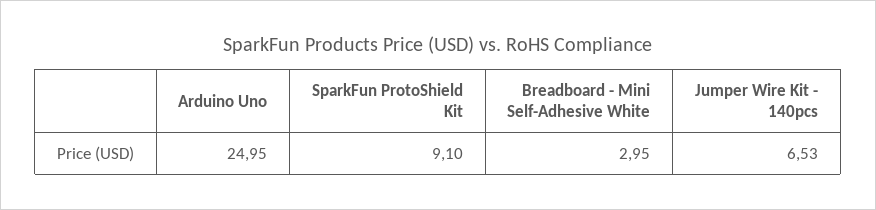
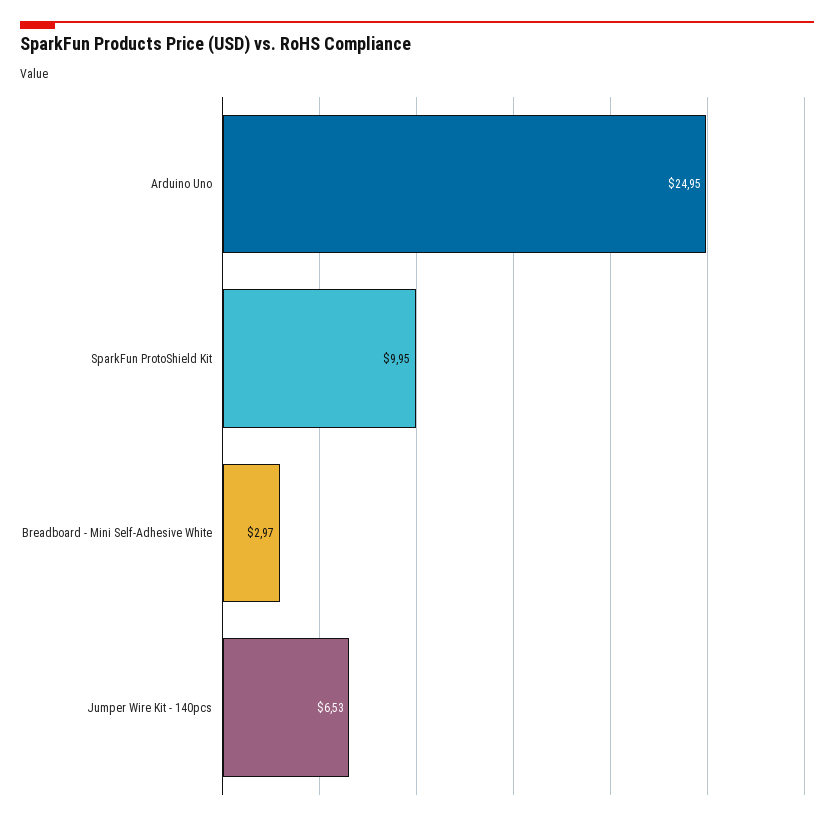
  {
    "Arduino Uno": 24.95,
-   "SparkFun ProtoShield Kit": 9.1,
+   "SparkFun ProtoShield Kit": 9.95,
-   "Breadboard - Mini Self-Adhesive White": 2.95,
+   "Breadboard - Mini Self-Adhesive White": 2.97,
    "Jumper Wire Kit - 140pcs": 6.53
  }

